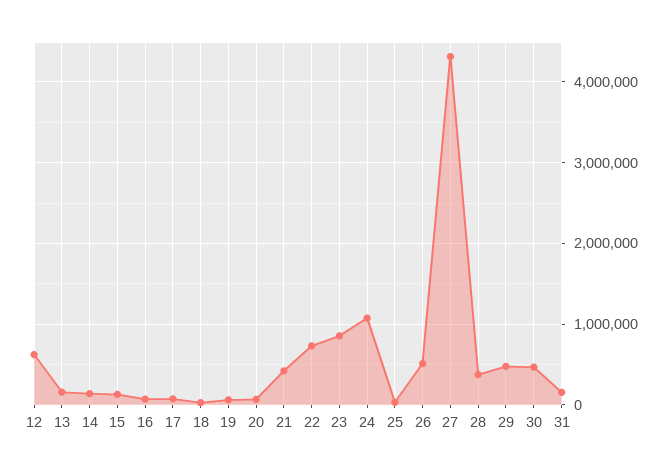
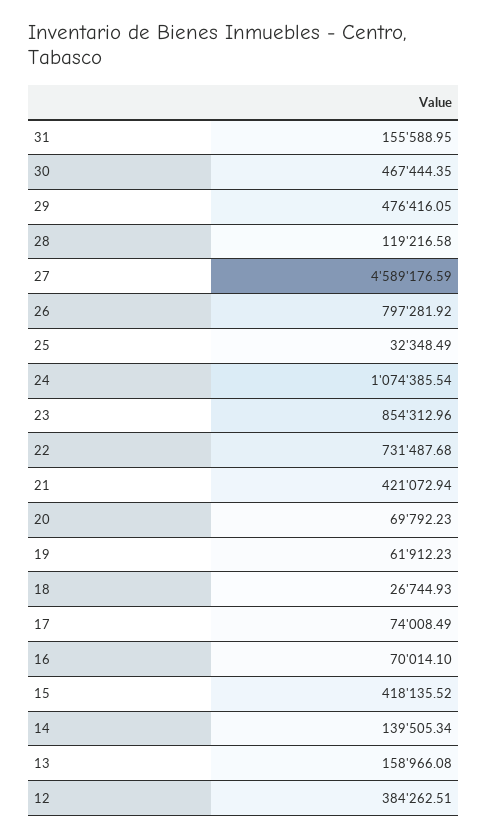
  {
-   "12": 600000,
+   "12": 384262.51,
    "13": 158966.08,
    "14": 139505.34,
-   "15": 100000,
+   "15": 418135.52,
    "16": 70014.1,
    "17": 74008.49,
    "18": 26744.93,
    "19": 61912.23,
    "20": 69792.23,
    "21": 421072.94,
    "22": 731487.68,
    "23": 854312.96,
    "24": 1074385.54,
    "25": 32348.49,
-   "26": 500000,
+   "26": 797281.92,
-   "27": 4300000,
+   "27": 4589176.59,
-   "28": 400000,
+   "28": 119216.58,
    "29": 476416.05,
    "30": 467444.35,
    "31": 155588.95
  }

